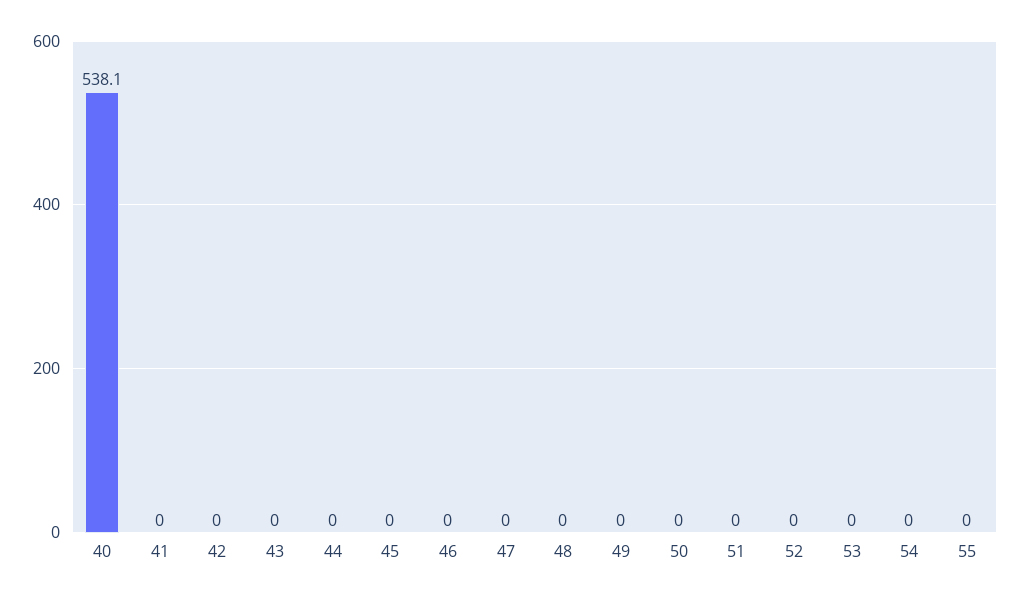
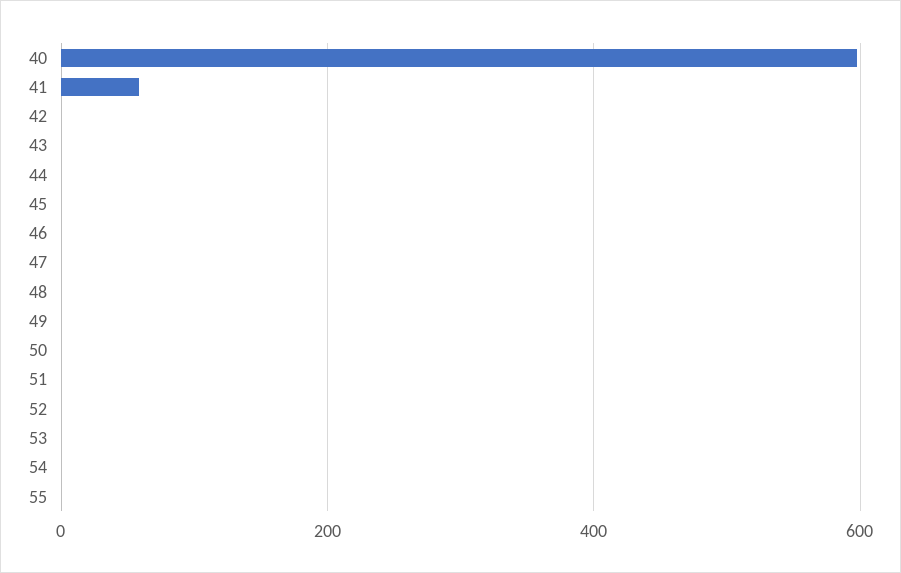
  {
-   "40": 538.1,
+   "40": 600,
-   "41": 0,
+   "41": 60,
    "42": 0,
    "43": 0,
    "44": 0,
    "45": 0,
    "46": 0,
    "47": 0,
    "48": 0,
    "49": 0,
    "50": 0,
    "51": 0,
    "52": 0,
    "53": 0,
    "54": 0,
    "55": 0
  }

